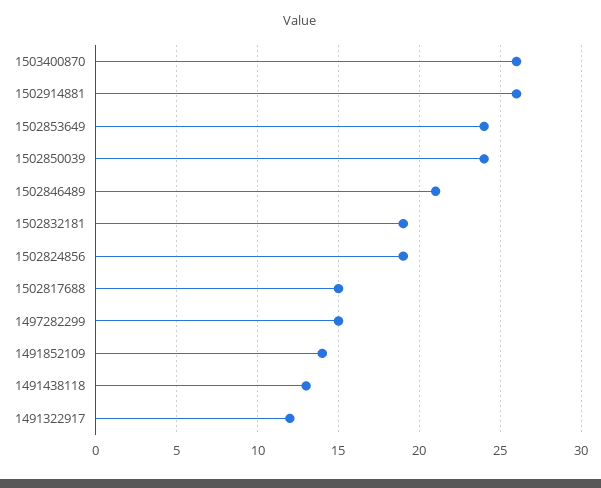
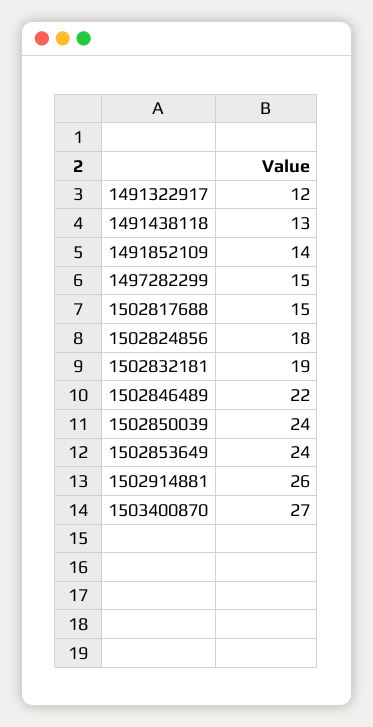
  {
-   "1503400870": 26,
+   "1503400870": 27,
    "1502914881": 26,
    "1502853649": 24,
    "1502850039": 24,
-   "1502846489": 21,
+   "1502846489": 22,
    "1502832181": 19,
-   "1502824856": 19,
+   "1502824856": 18,
    "1502817688": 15,
    "1497282299": 15,
    "1491852109": 14,
    "1491438118": 13,
    "1491322917": 12
  }

